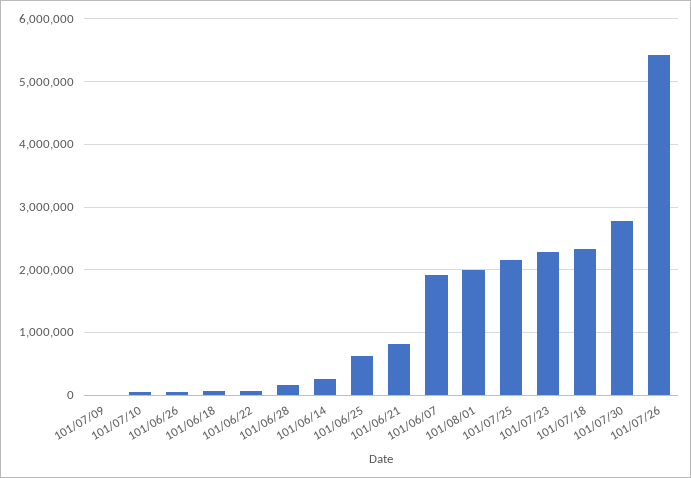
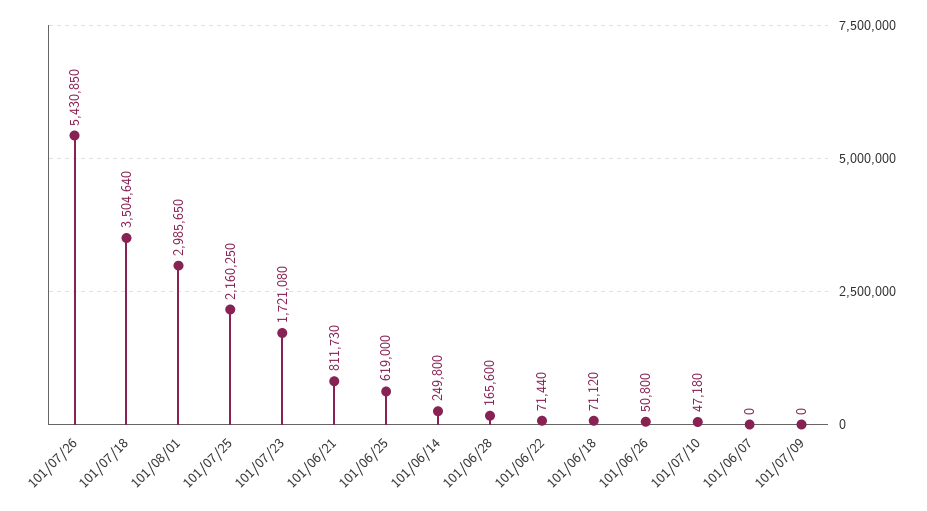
  {
    "101/07/09": 0,
    "101/07/10": 47180,
    "101/06/26": 50800,
    "101/06/18": 71120,
    "101/06/22": 71440,
    "101/06/28": 165600,
    "101/06/14": 249800,
    "101/06/25": 619000,
    "101/06/21": 811730,
-   "101/06/07": 1900000,
+   "101/06/07": 0,
-   "101/08/01": 2000000,
+   "101/08/01": 2985650,
    "101/07/25": 2160250,
-   "101/07/23": 2300000,
+   "101/07/23": 1721080,
-   "101/07/18": 2300000,
+   "101/07/18": 3504640,
-   "101/07/30": 2800000,
    "101/07/26": 5430850
  }

